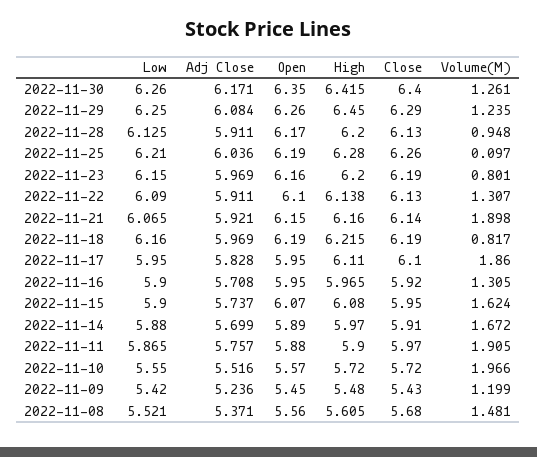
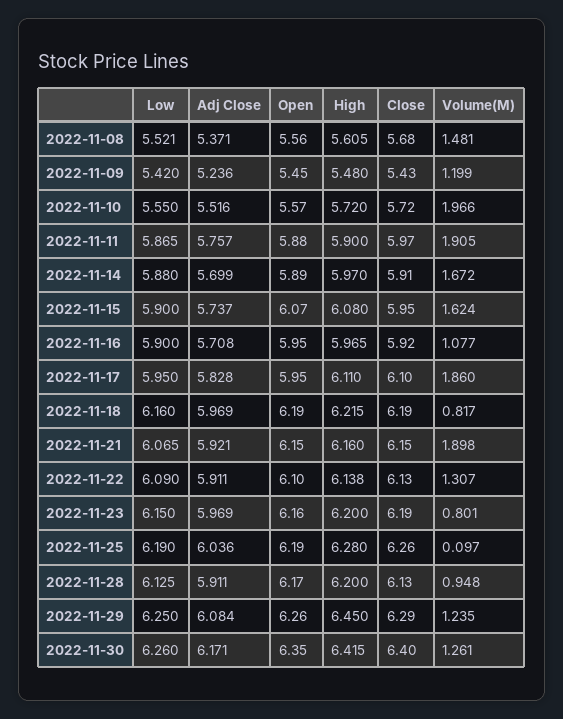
  {
    "Low": {
      "2022-11-30": 6.26,
      "2022-11-29": 6.25,
      "2022-11-28": 6.125,
-     "2022-11-25": 6.21,
+     "2022-11-25": 6.19,
      "2022-11-23": 6.15,
      "2022-11-22": 6.09,
      "2022-11-21": 6.065,
      "2022-11-18": 6.16,
      "2022-11-17": 5.95,
      "2022-11-16": 5.9,
      "2022-11-15": 5.9,
      "2022-11-14": 5.88,
      "2022-11-11": 5.865,
      "2022-11-10": 5.55,
      "2022-11-09": 5.42,
      "2022-11-08": 5.521
    },
    "Adj Close": {
      "2022-11-30": 6.171,
      "2022-11-29": 6.084,
      "2022-11-28": 5.911,
      "2022-11-25": 6.036,
      "2022-11-23": 5.969,
      "2022-11-22": 5.911,
      "2022-11-21": 5.921,
      "2022-11-18": 5.969,
      "2022-11-17": 5.828,
      "2022-11-16": 5.708,
      "2022-11-15": 5.737,
      "2022-11-14": 5.699,
      "2022-11-11": 5.757,
      "2022-11-10": 5.516,
      "2022-11-09": 5.236,
      "2022-11-08": 5.371
    },
    "Open": {
      "2022-11-30": 6.35,
      "2022-11-29": 6.26,
      "2022-11-28": 6.17,
      "2022-11-25": 6.19,
      "2022-11-23": 6.16,
      "2022-11-22": 6.1,
      "2022-11-21": 6.15,
      "2022-11-18": 6.19,
      "2022-11-17": 5.95,
      "2022-11-16": 5.95,
      "2022-11-15": 6.07,
      "2022-11-14": 5.89,
      "2022-11-11": 5.88,
      "2022-11-10": 5.57,
      "2022-11-09": 5.45,
      "2022-11-08": 5.56
    },
    "High": {
      "2022-11-30": 6.415,
      "2022-11-29": 6.45,
      "2022-11-28": 6.2,
      "2022-11-25": 6.28,
      "2022-11-23": 6.2,
      "2022-11-22": 6.138,
      "2022-11-21": 6.16,
      "2022-11-18": 6.215,
      "2022-11-17": 6.11,
      "2022-11-16": 5.965,
      "2022-11-15": 6.08,
      "2022-11-14": 5.97,
      "2022-11-11": 5.9,
      "2022-11-10": 5.72,
      "2022-11-09": 5.48,
      "2022-11-08": 5.605
    },
    "Close": {
      "2022-11-30": 6.4,
      "2022-11-29": 6.29,
      "2022-11-28": 6.13,
      "2022-11-25": 6.26,
      "2022-11-23": 6.19,
      "2022-11-22": 6.13,
-     "2022-11-21": 6.14,
+     "2022-11-21": 6.15,
      "2022-11-18": 6.19,
      "2022-11-17": 6.1,
      "2022-11-16": 5.92,
      "2022-11-15": 5.95,
      "2022-11-14": 5.91,
      "2022-11-11": 5.97,
      "2022-11-10": 5.72,
      "2022-11-09": 5.43,
      "2022-11-08": 5.68
    },
    "Volume(M)": {
      "2022-11-30": 1.261,
      "2022-11-29": 1.235,
      "2022-11-28": 0.948,
      "2022-11-25": 0.097,
      "2022-11-23": 0.801,
      "2022-11-22": 1.307,
      "2022-11-21": 1.898,
      "2022-11-18": 0.817,
      "2022-11-17": 1.86,
-     "2022-11-16": 1.305,
+     "2022-11-16": 1.077,
      "2022-11-15": 1.624,
      "2022-11-14": 1.672,
      "2022-11-11": 1.905,
      "2022-11-10": 1.966,
      "2022-11-09": 1.199,
      "2022-11-08": 1.481
    }
  }

